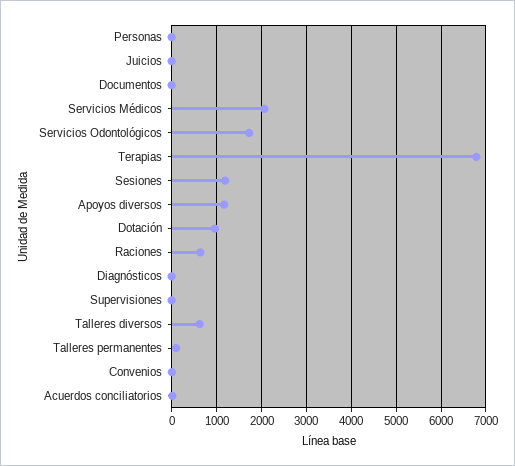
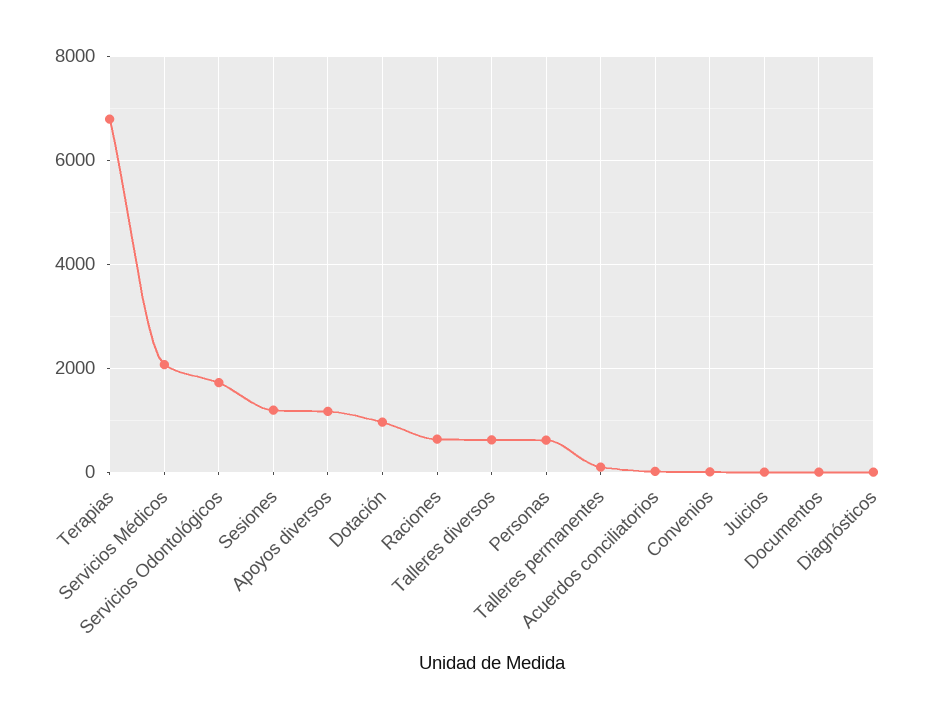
  {
-   "Personas": 0,
+   "Personas": 600,
    "Juicios": 0,
    "Documentos": 0,
    "Servicios Médicos": 2000,
    "Servicios Odontológicos": 1800,
    "Terapias": 6800,
    "Sesiones": 1200,
    "Apoyos diversos": 1200,
    "Dotación": 1000,
    "Raciones": 600,
    "Diagnósticos": 0,
-   "Supervisiones": 0,
    "Talleres diversos": 600,
    "Talleres permanentes": 0,
    "Convenios": 0,
    "Acuerdos conciliatorios": 0
  }

